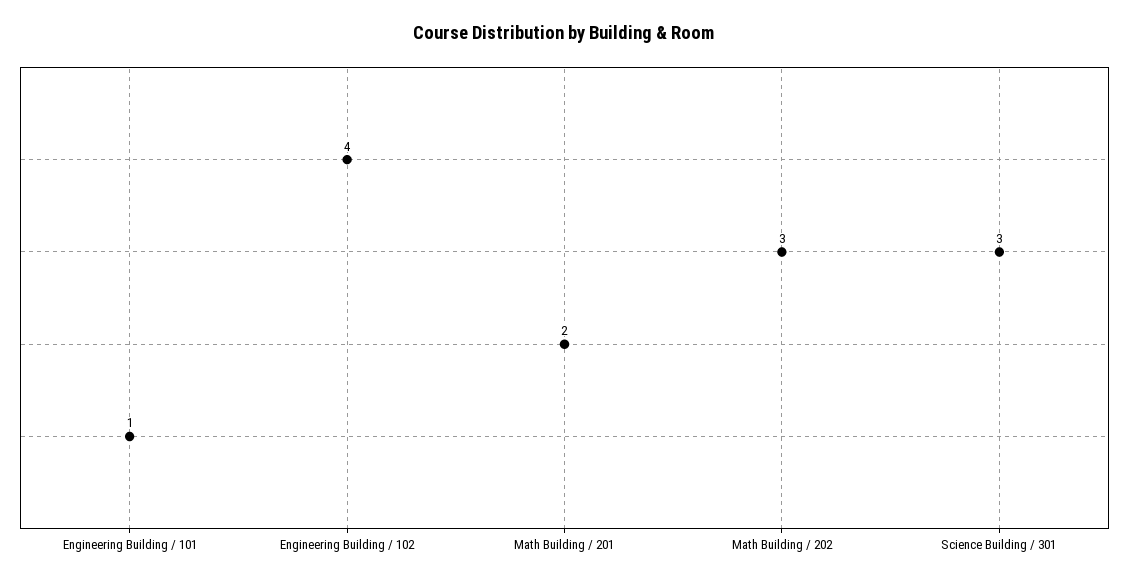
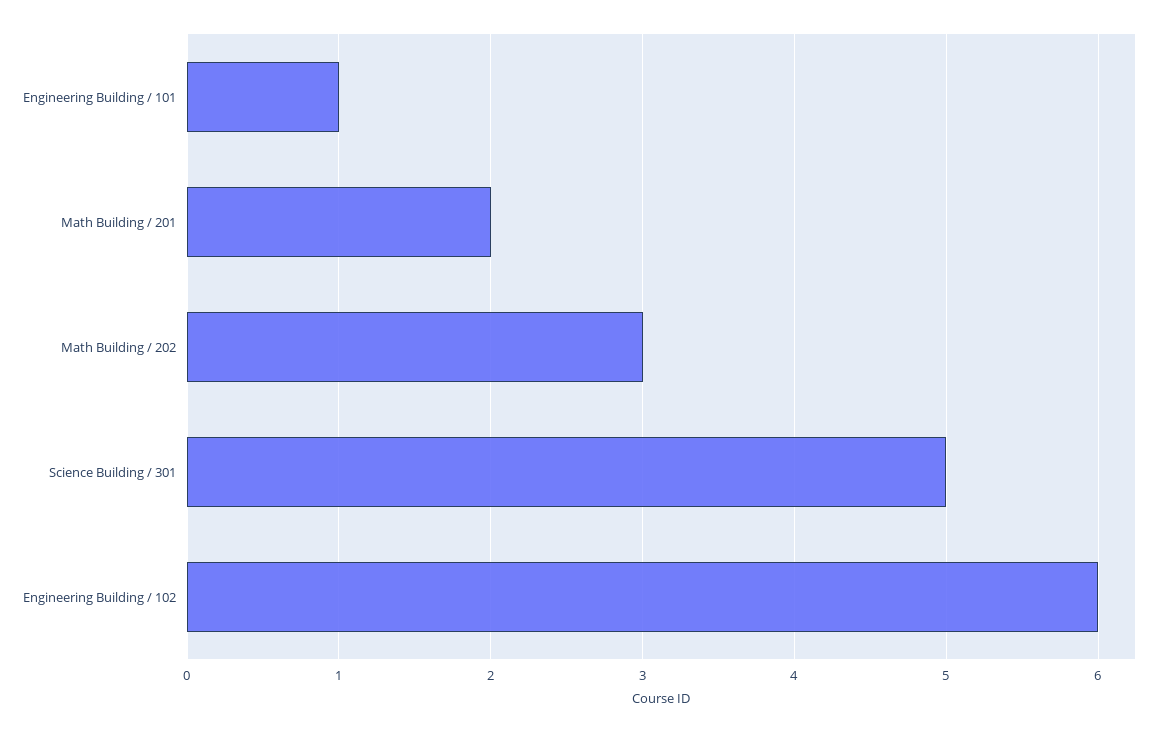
  {
    "Engineering Building / 101": 1,
-   "Engineering Building / 102": 4,
+   "Engineering Building / 102": 6,
    "Math Building / 201": 2,
    "Math Building / 202": 3,
-   "Science Building / 301": 3
+   "Science Building / 301": 5
  }

